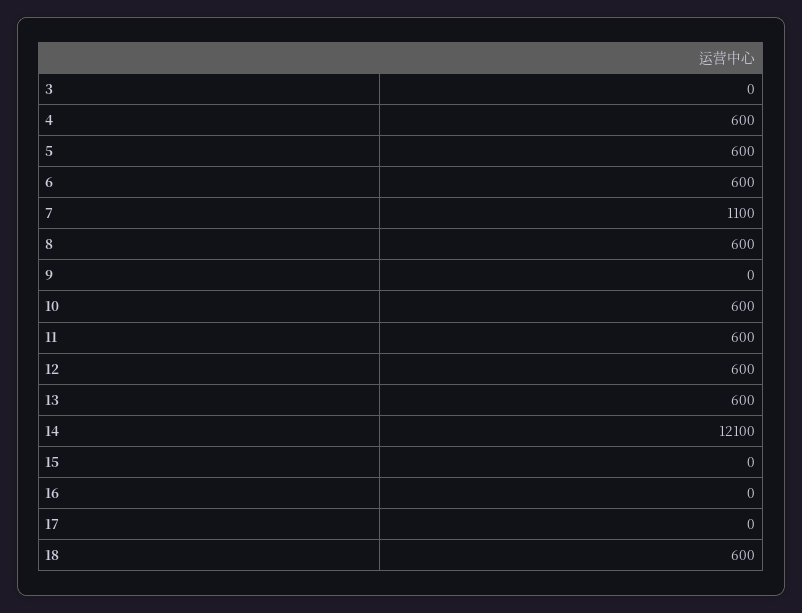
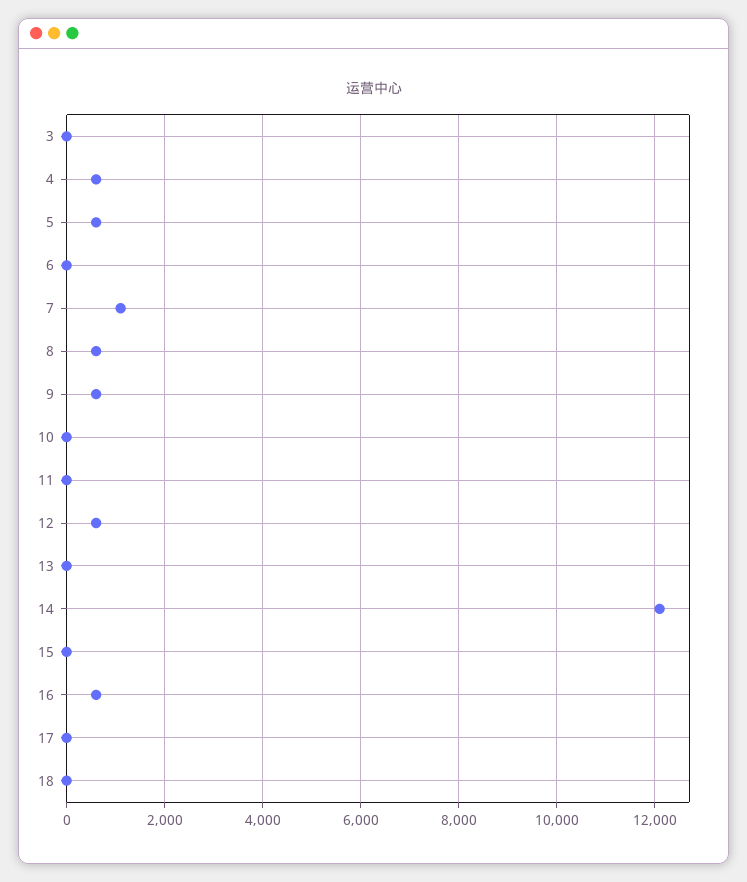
  {
    "3": 0,
    "4": 600,
    "5": 600,
-   "6": 600,
+   "6": 0,
    "7": 1100,
    "8": 600,
-   "9": 0,
+   "9": 600,
-   "10": 600,
+   "10": 0,
-   "11": 600,
+   "11": 0,
    "12": 600,
-   "13": 600,
+   "13": 0,
    "14": 12100,
    "15": 0,
-   "16": 0,
+   "16": 600,
    "17": 0,
-   "18": 600
+   "18": 0
  }

